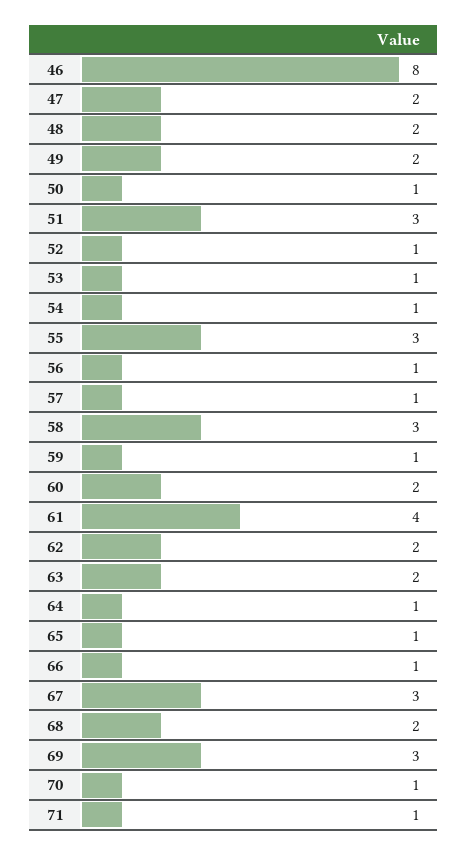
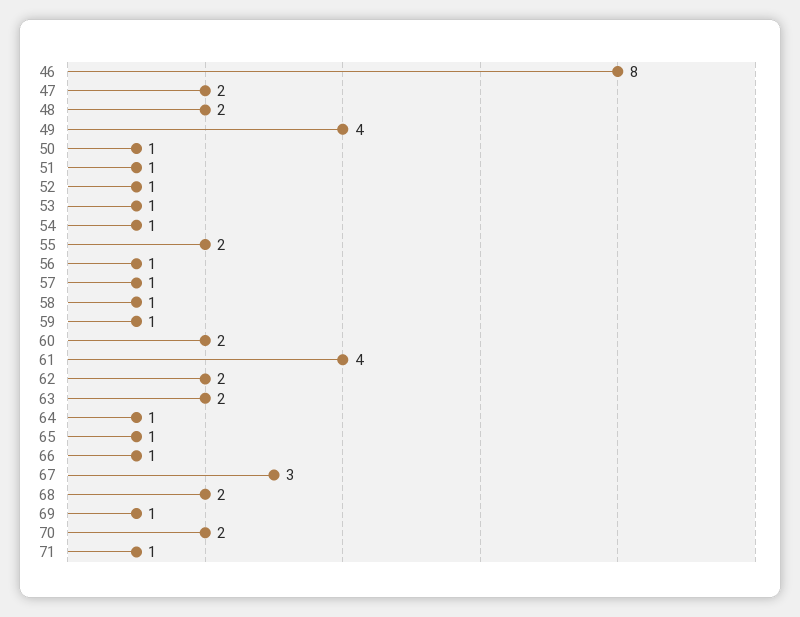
  {
    "46": 8,
    "47": 2,
    "48": 2,
-   "49": 2,
+   "49": 4,
    "50": 1,
-   "51": 3,
+   "51": 1,
    "52": 1,
    "53": 1,
    "54": 1,
-   "55": 3,
+   "55": 2,
    "56": 1,
    "57": 1,
-   "58": 3,
+   "58": 1,
    "59": 1,
    "60": 2,
    "61": 4,
    "62": 2,
    "63": 2,
    "64": 1,
    "65": 1,
    "66": 1,
    "67": 3,
    "68": 2,
-   "69": 3,
+   "69": 1,
-   "70": 1,
+   "70": 2,
    "71": 1
  }

